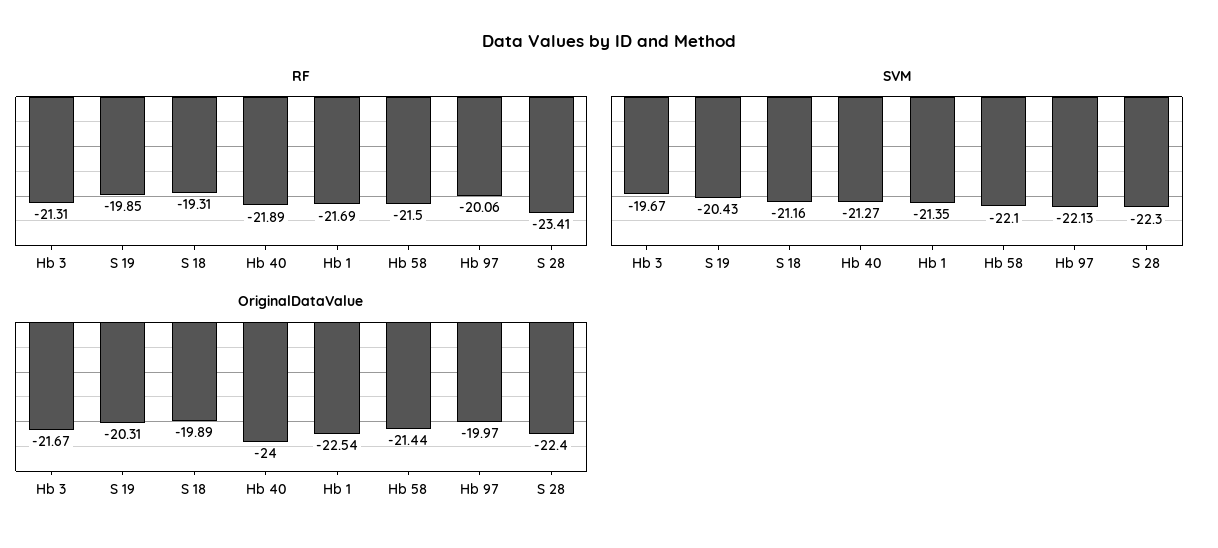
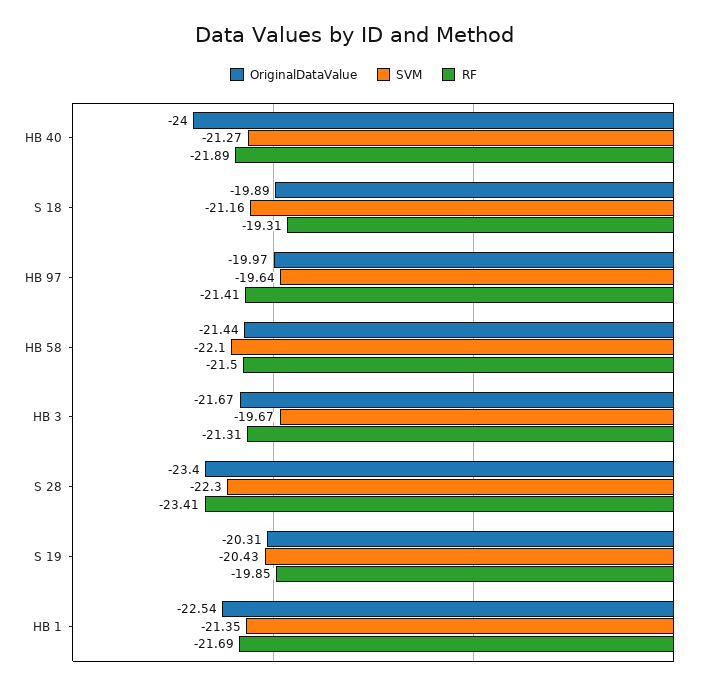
  {
    "RF": {
      "Hb 3": -21.31,
      "S 19": -19.85,
      "S 18": -19.31,
      "Hb 40": -21.89,
      "Hb 1": -21.69,
      "Hb 58": -21.5,
-     "Hb 97": -20.06,
+     "Hb 97": -21.41,
      "S 28": -23.41
    },
    "SVM": {
      "Hb 3": -19.67,
      "S 19": -20.43,
      "S 18": -21.16,
      "Hb 40": -21.27,
      "Hb 1": -21.35,
      "Hb 58": -22.1,
-     "Hb 97": -22.13,
+     "Hb 97": -19.64,
      "S 28": -22.3
    },
    "OriginalDataValue": {
      "Hb 3": -21.67,
      "S 19": -20.31,
      "S 18": -19.89,
      "Hb 40": -24,
      "Hb 1": -22.54,
      "Hb 58": -21.44,
      "Hb 97": -19.97,
-     "S 28": -22.4
+     "S 28": -23.4
    }
  }

